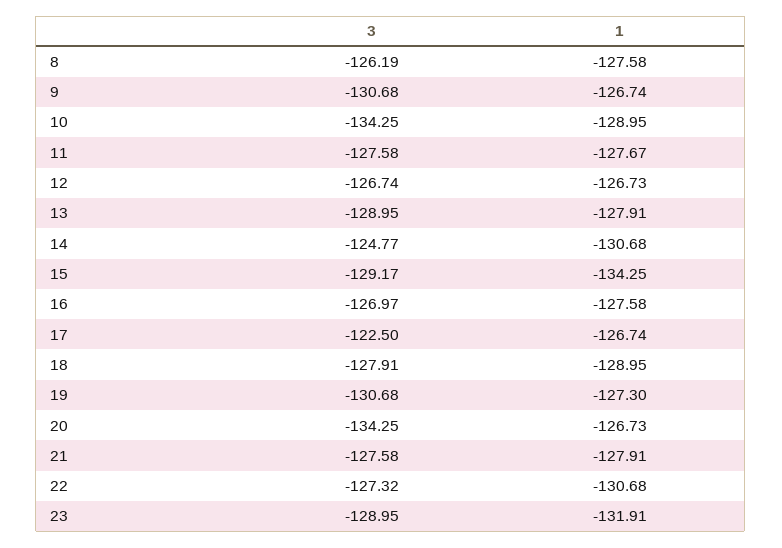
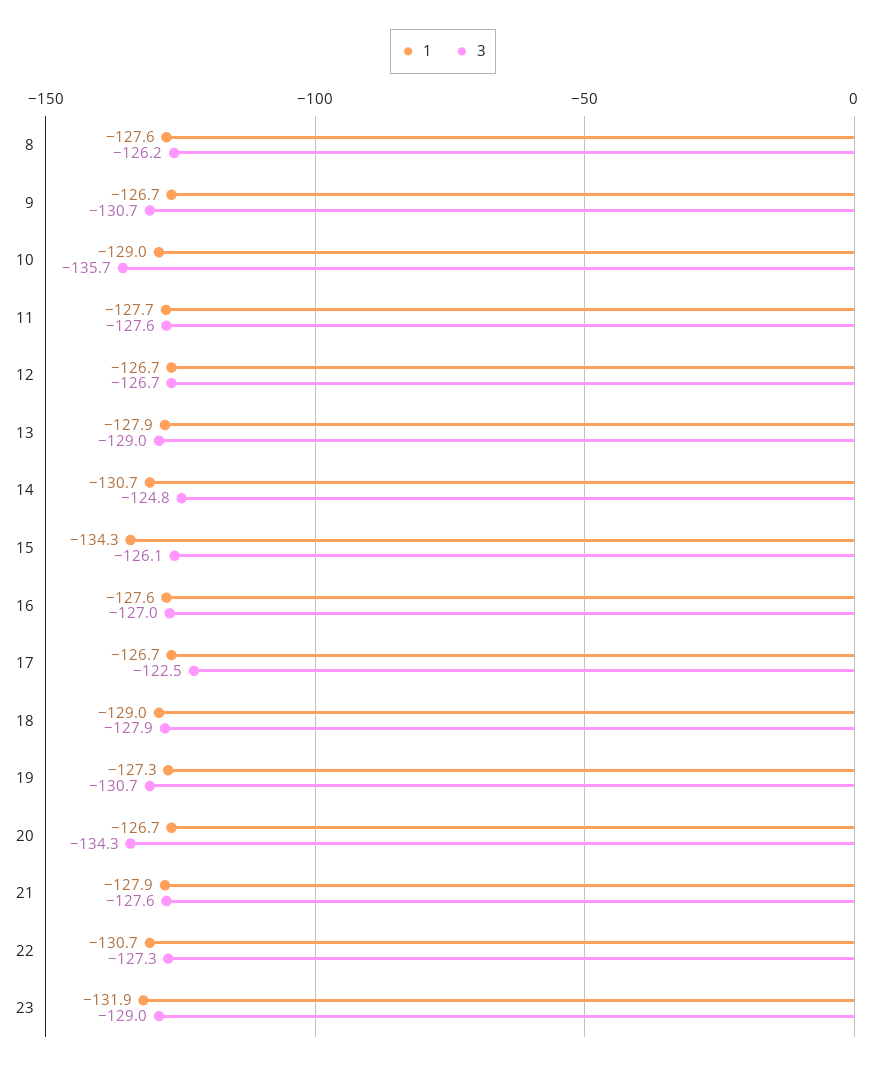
  {
    "3": {
      "8": -126.19,
      "9": -130.68,
-     "10": -134.25,
+     "10": -135.7,
      "11": -127.58,
      "12": -126.74,
      "13": -128.95,
      "14": -124.77,
-     "15": -129.17,
+     "15": -126.1,
      "16": -126.97,
      "17": -122.5,
      "18": -127.91,
      "19": -130.68,
      "20": -134.25,
      "21": -127.58,
      "22": -127.32,
      "23": -128.95
    },
    "1": {
      "8": -127.58,
      "9": -126.74,
      "10": -128.95,
      "11": -127.67,
      "12": -126.73,
      "13": -127.91,
      "14": -130.68,
      "15": -134.25,
      "16": -127.58,
      "17": -126.74,
      "18": -128.95,
      "19": -127.3,
      "20": -126.73,
      "21": -127.91,
      "22": -130.68,
      "23": -131.91
    }
  }

